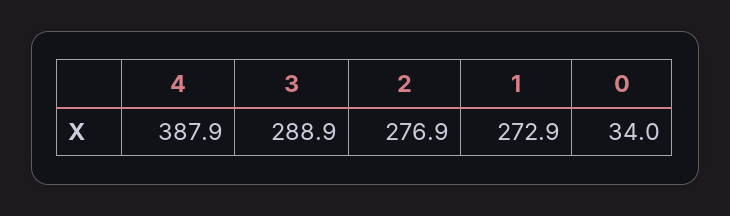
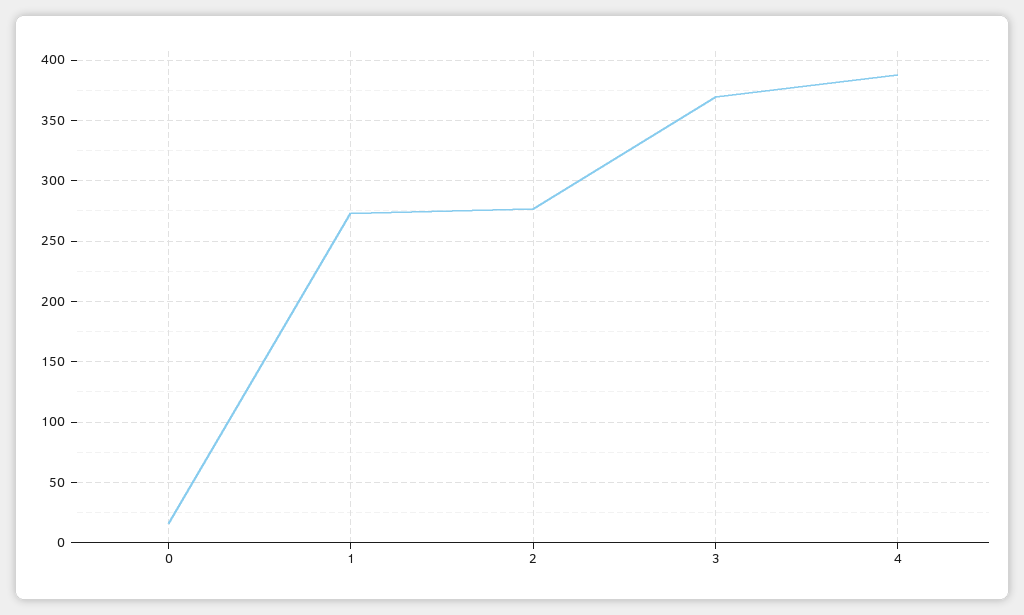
  {
    "4": 387.9,
-   "3": 288.9,
+   "3": 370,
    "2": 276.9,
    "1": 272.9,
-   "0": 34
+   "0": 15
  }

